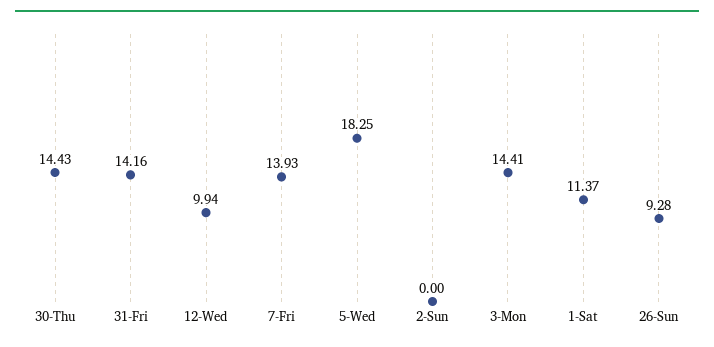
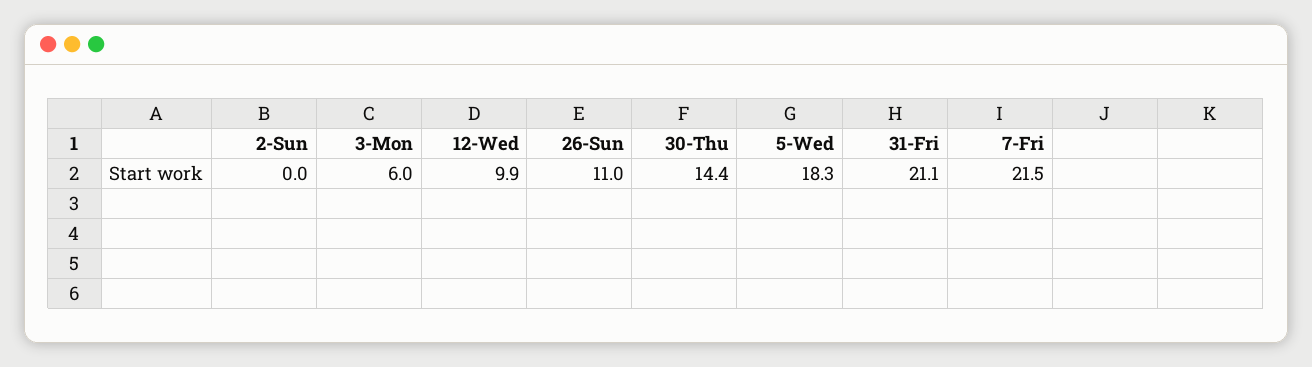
  {
    "30-Thu": 14.43,
-   "31-Fri": 14.16,
+   "31-Fri": 21.1,
    "12-Wed": 9.94,
-   "7-Fri": 13.93,
+   "7-Fri": 21.5,
    "5-Wed": 18.25,
    "2-Sun": 0,
-   "3-Mon": 14.41,
+   "3-Mon": 6,
-   "1-Sat": 11.37,
-   "26-Sun": 9.28
+   "26-Sun": 11
  }

